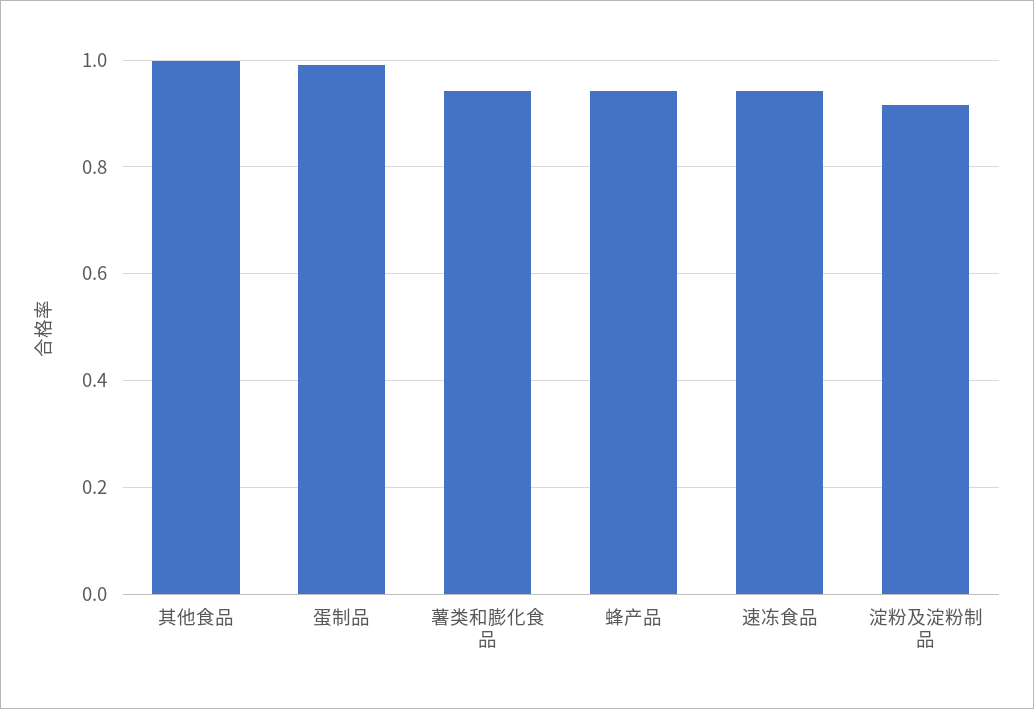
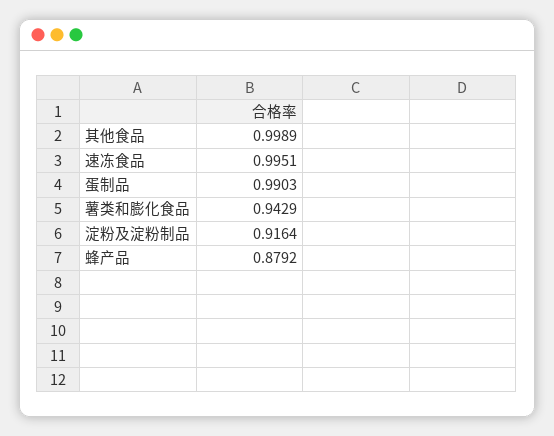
  {
    "其他食品": 0.9989,
    "蛋制品": 0.9903,
    "薯类和膨化食品": 0.9429,
-   "蜂产品": 0.94,
+   "蜂产品": 0.8792,
-   "速冻食品": 0.94,
+   "速冻食品": 0.9951,
    "淀粉及淀粉制品": 0.9164
  }

